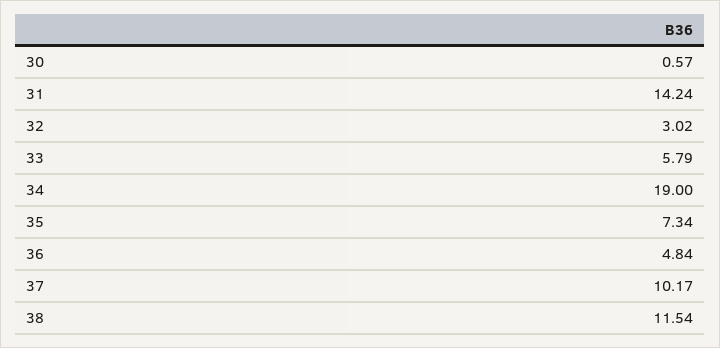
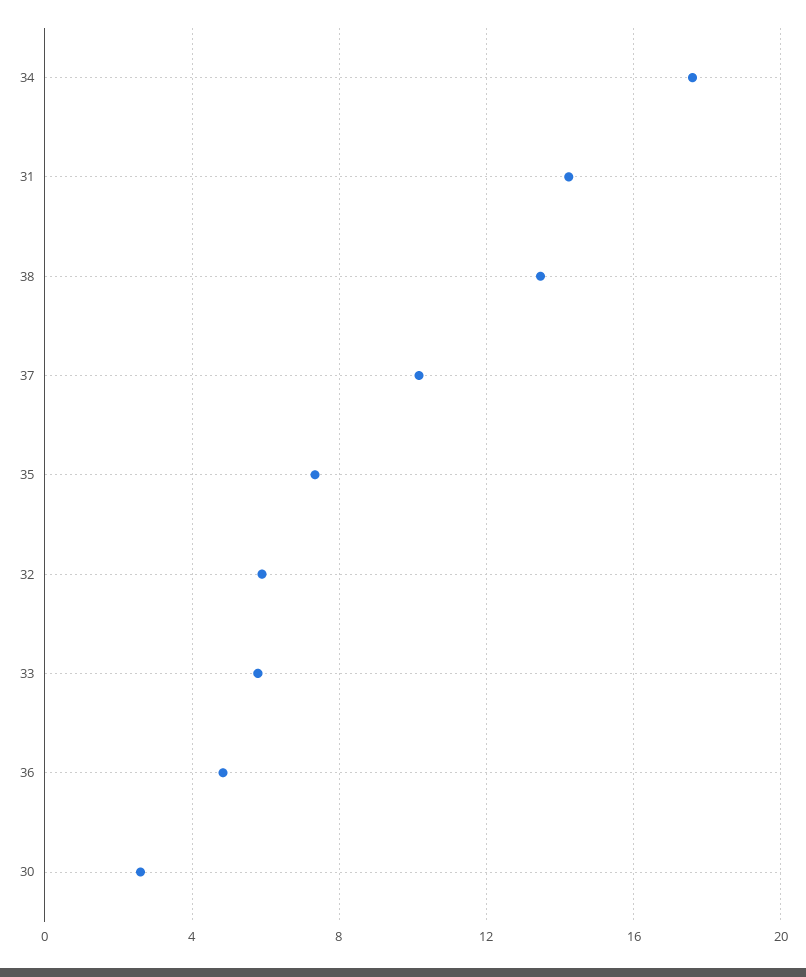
  {
-   "30": 0.57,
+   "30": 2.5,
    "31": 14.24,
-   "32": 3.02,
+   "32": 6,
    "33": 5.79,
-   "34": 19,
+   "34": 17.5,
    "35": 7.34,
    "36": 4.84,
    "37": 10.17,
-   "38": 11.54
+   "38": 13.5
  }

